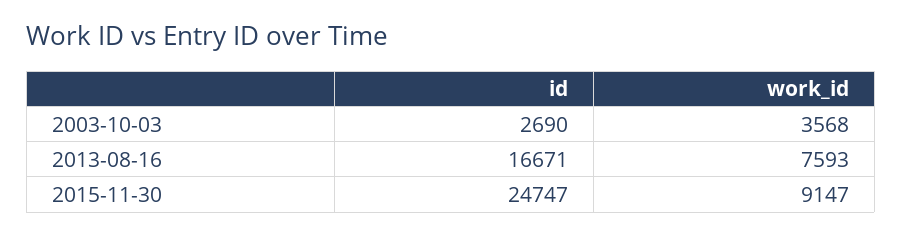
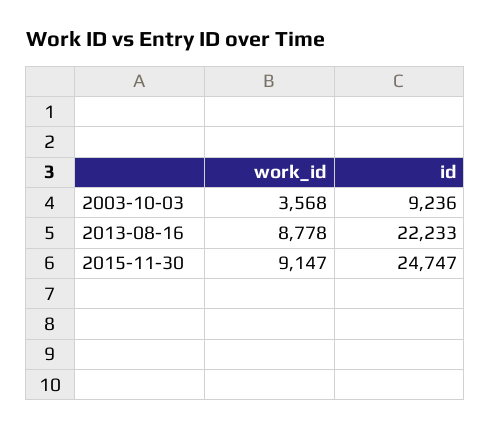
  {
    "id": {
-     "2003-10-03": 2690,
+     "2003-10-03": 9236,
-     "2013-08-16": 16671,
+     "2013-08-16": 22233,
      "2015-11-30": 24747
    },
    "work_id": {
      "2003-10-03": 3568,
-     "2013-08-16": 7593,
+     "2013-08-16": 8778,
      "2015-11-30": 9147
    }
  }

